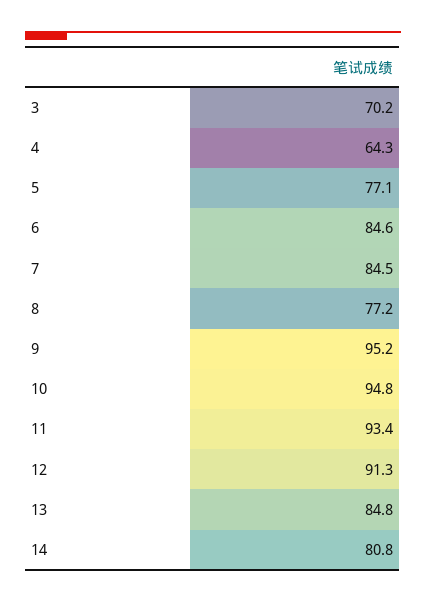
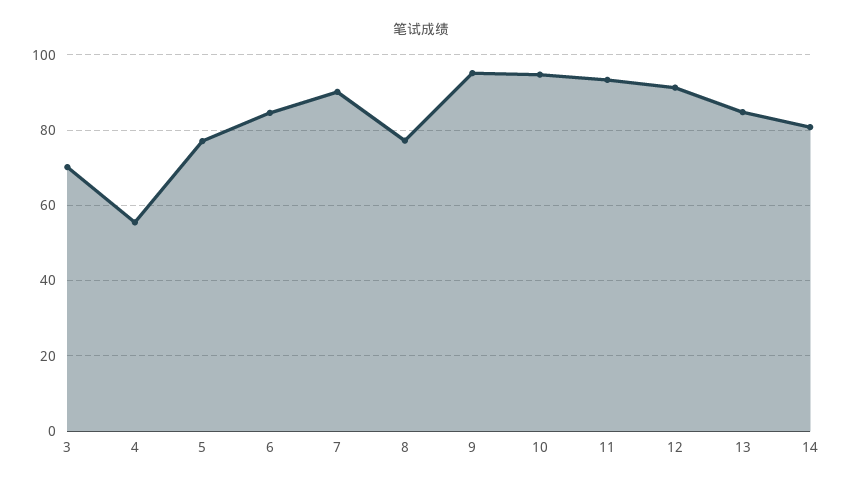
  {
    "3": 70.2,
-   "4": 64.3,
+   "4": 56,
    "5": 77.1,
    "6": 84.6,
-   "7": 84.5,
+   "7": 90,
    "8": 77.2,
    "9": 95.2,
    "10": 94.8,
    "11": 93.4,
    "12": 91.3,
    "13": 84.8,
    "14": 80.8
  }

